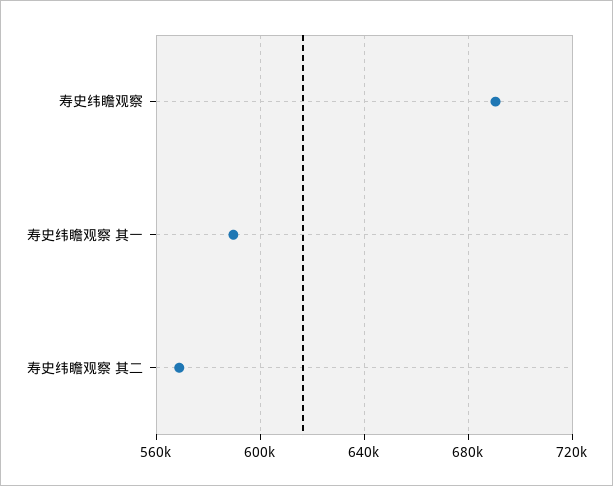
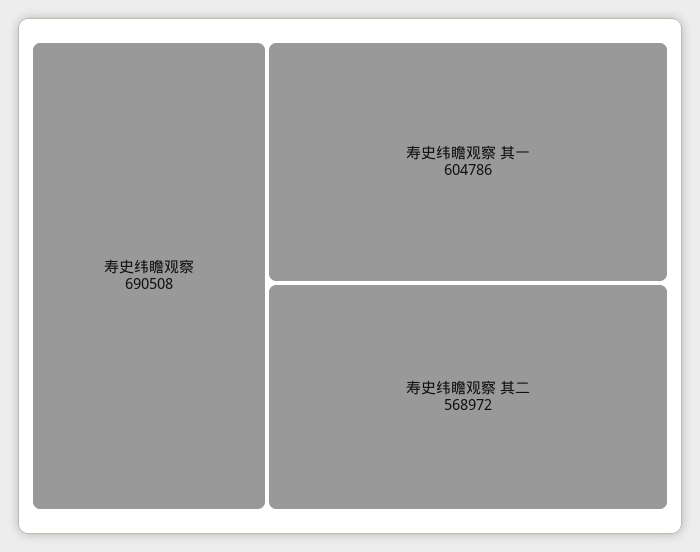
  {
    "寿史纬瞻观察": 690508,
-   "寿史纬瞻观察 其一": 590000,
+   "寿史纬瞻观察 其一": 604786,
    "寿史纬瞻观察 其二": 568972
  }

